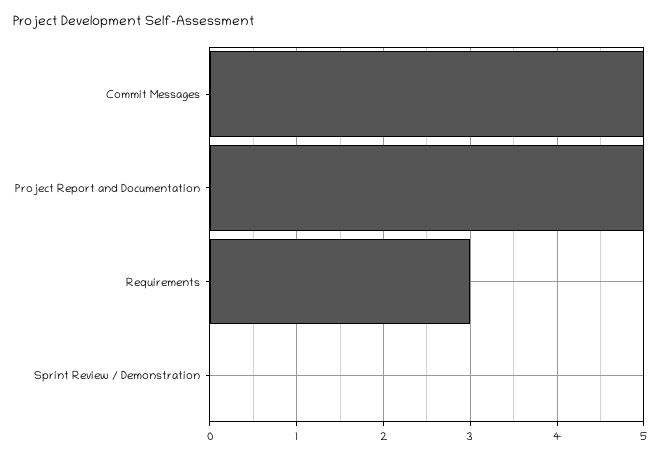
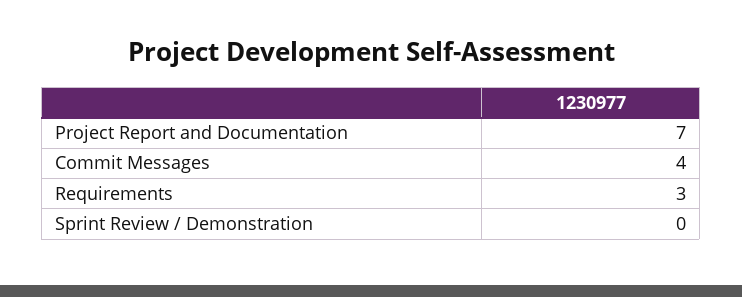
  {
-   "Commit Messages": 5,
+   "Commit Messages": 4,
-   "Project Report and Documentation": 5,
+   "Project Report and Documentation": 7,
    "Requirements": 3,
    "Sprint Review / Demonstration": 0
  }

